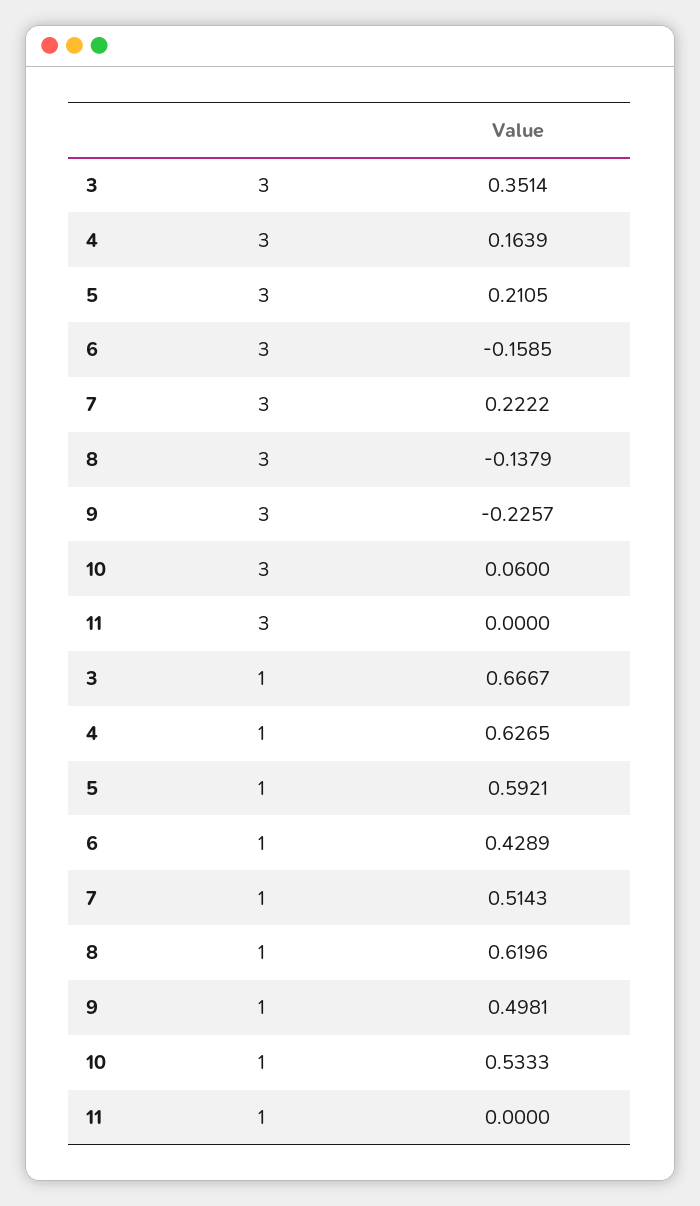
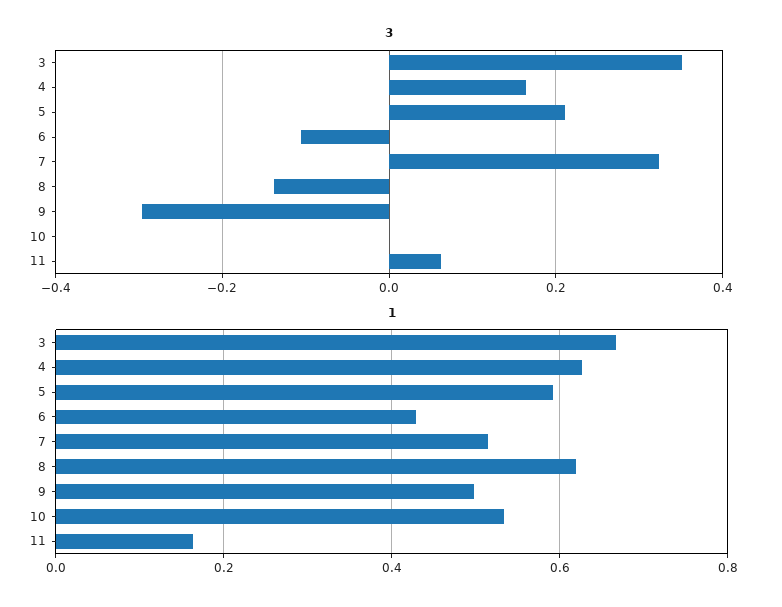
  {
    "3": {
      "3": 0.3514,
      "4": 0.1639,
      "5": 0.2105,
-     "6": -0.1585,
+     "6": -0.1,
-     "7": 0.2222,
+     "7": 0.32,
      "8": -0.1379,
-     "9": -0.2257,
+     "9": -0.3,
-     "10": 0.06,
+     "10": 0,
-     "11": 0
+     "11": 0.06
    },
    "1": {
      "3": 0.6667,
      "4": 0.6265,
      "5": 0.5921,
      "6": 0.4289,
      "7": 0.5143,
      "8": 0.6196,
      "9": 0.4981,
      "10": 0.5333,
-     "11": 0
+     "11": 0.16
    }
  }

